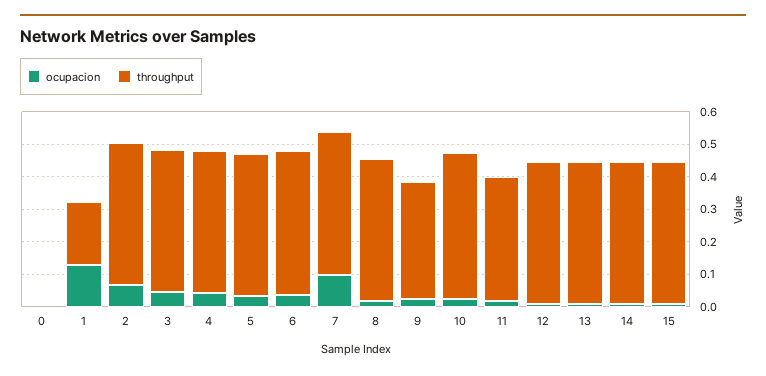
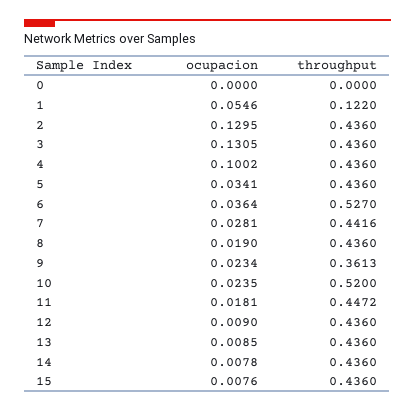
  {
    "ocupacion": {
      "0": 0,
-     "1": 0.125,
+     "1": 0.0546,
-     "2": 0.075,
+     "2": 0.1295,
-     "3": 0.05,
+     "3": 0.1305,
-     "4": 0.05,
+     "4": 0.1002,
      "5": 0.0341,
      "6": 0.0364,
-     "7": 0.1,
+     "7": 0.0281,
      "8": 0.019,
      "9": 0.0234,
      "10": 0.0235,
      "11": 0.0181,
      "12": 0.009,
      "13": 0.0085,
      "14": 0.0078,
      "15": 0.0076
    },
    "throughput": {
      "0": 0,
-     "1": 0.2,
+     "1": 0.122,
      "2": 0.436,
      "3": 0.436,
      "4": 0.436,
      "5": 0.436,
-     "6": 0.45,
+     "6": 0.527,
      "7": 0.4416,
      "8": 0.436,
      "9": 0.3613,
-     "10": 0.45,
+     "10": 0.52,
-     "11": 0.375,
+     "11": 0.4472,
      "12": 0.436,
      "13": 0.436,
      "14": 0.436,
      "15": 0.436
    }
  }

